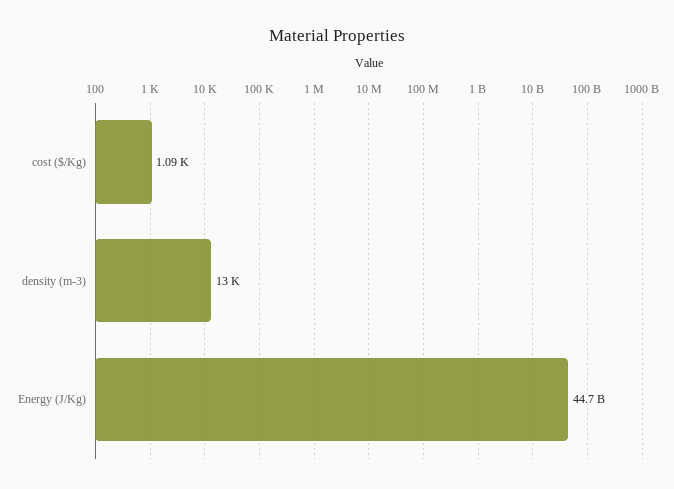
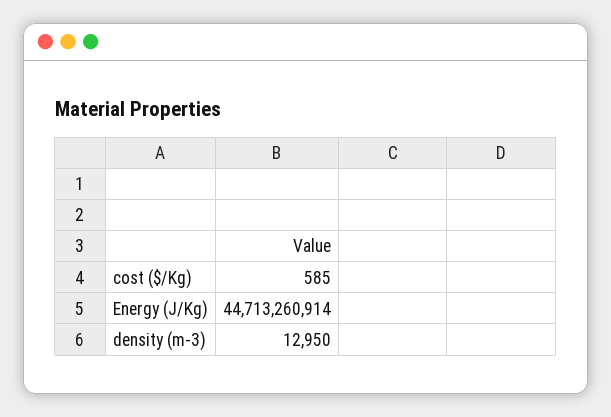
  {
-   "cost ($/Kg)": 1090,
+   "cost ($/Kg)": 585,
    "density (m-3)": 12950,
    "Energy (J/Kg)": 44713260914
  }

